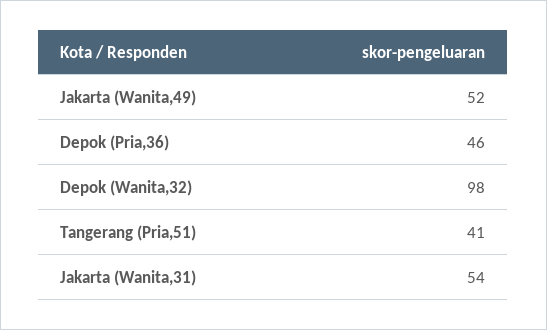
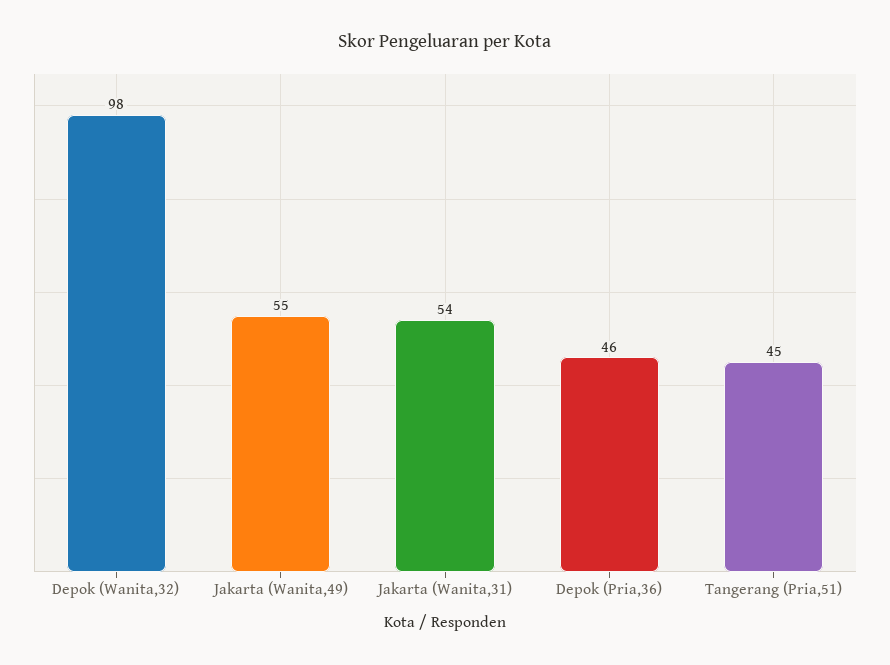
  {
-   "Jakarta (Wanita,49)": 52,
+   "Jakarta (Wanita,49)": 55,
    "Depok (Pria,36)": 46,
    "Depok (Wanita,32)": 98,
-   "Tangerang (Pria,51)": 41,
+   "Tangerang (Pria,51)": 45,
    "Jakarta (Wanita,31)": 54
  }

